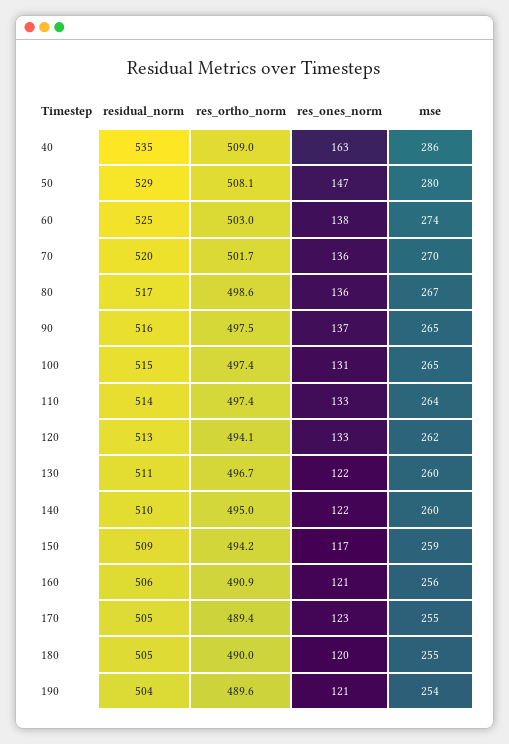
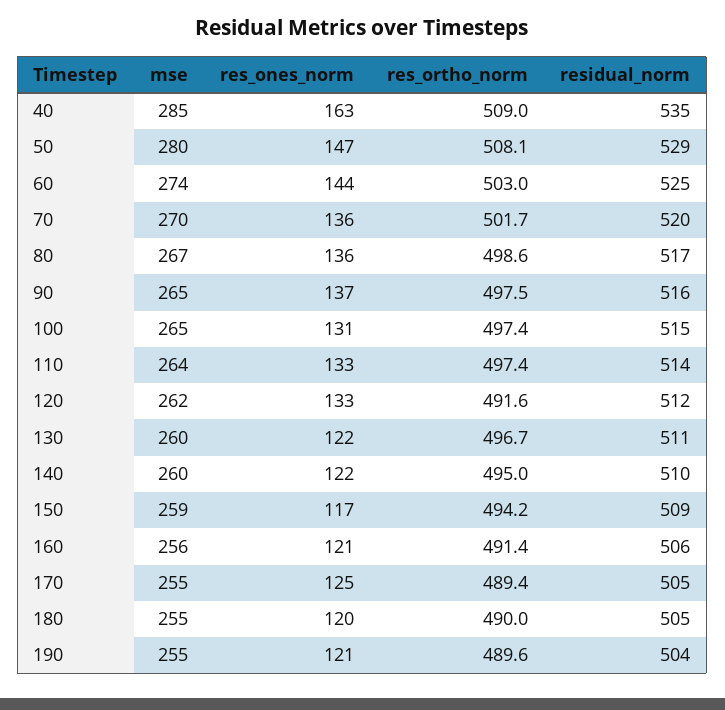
  {
    "residual_norm": {
      "40": 535,
      "50": 529,
      "60": 525,
      "70": 520,
      "80": 517,
      "90": 516,
      "100": 515,
      "110": 514,
-     "120": 513,
+     "120": 512,
      "130": 511,
      "140": 510,
      "150": 509,
      "160": 506,
      "170": 505,
      "180": 505,
      "190": 504
    },
    "res_ortho_norm": {
      "40": 509,
      "50": 508.1,
      "60": 503,
      "70": 501.7,
      "80": 498.6,
      "90": 497.5,
      "100": 497.4,
      "110": 497.4,
-     "120": 494.1,
+     "120": 491.6,
      "130": 496.7,
      "140": 495,
      "150": 494.2,
-     "160": 490.9,
+     "160": 491.4,
      "170": 489.4,
      "180": 490,
      "190": 489.6
    },
    "res_ones_norm": {
      "40": 163,
      "50": 147,
-     "60": 138,
+     "60": 144,
      "70": 136,
      "80": 136,
      "90": 137,
      "100": 131,
      "110": 133,
      "120": 133,
      "130": 122,
      "140": 122,
      "150": 117,
      "160": 121,
-     "170": 123,
+     "170": 125,
      "180": 120,
      "190": 121
    },
    "mse": {
-     "40": 286,
+     "40": 285,
      "50": 280,
      "60": 274,
      "70": 270,
      "80": 267,
      "90": 265,
      "100": 265,
      "110": 264,
      "120": 262,
      "130": 260,
      "140": 260,
      "150": 259,
      "160": 256,
      "170": 255,
      "180": 255,
-     "190": 254
+     "190": 255
    }
  }

